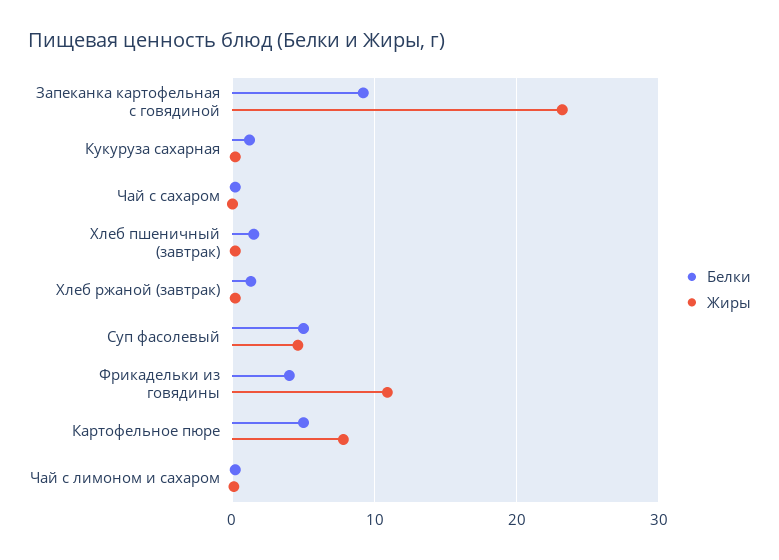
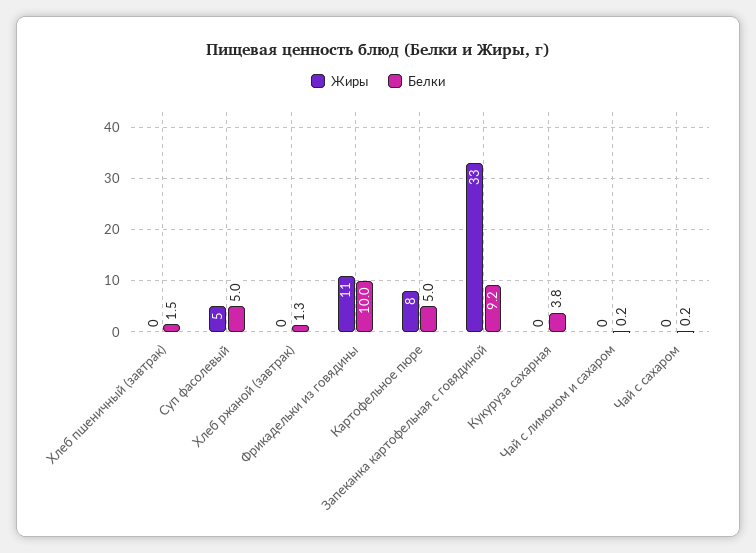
  {
    "Белки": {
      "Запеканка картофельная с говядиной": 9.2,
-     "Кукуруза сахарная": 1,
+     "Кукуруза сахарная": 3.8,
      "Чай с сахаром": 0.2,
      "Хлеб пшеничный (завтрак)": 1.5,
      "Хлеб ржаной (завтрак)": 1.3,
      "Суп фасолевый": 5,
-     "Фрикадельки из говядины": 4,
+     "Фрикадельки из говядины": 10,
      "Картофельное пюре": 5,
      "Чай с лимоном и сахаром": 0.2
    },
    "Жиры": {
-     "Запеканка картофельная с говядиной": 23,
+     "Запеканка картофельная с говядиной": 33,
      "Кукуруза сахарная": 0,
      "Чай с сахаром": 0,
      "Хлеб пшеничный (завтрак)": 0,
      "Хлеб ржаной (завтрак)": 0,
      "Суп фасолевый": 5,
      "Фрикадельки из говядины": 11,
      "Картофельное пюре": 8,
      "Чай с лимоном и сахаром": 0
    }
  }

